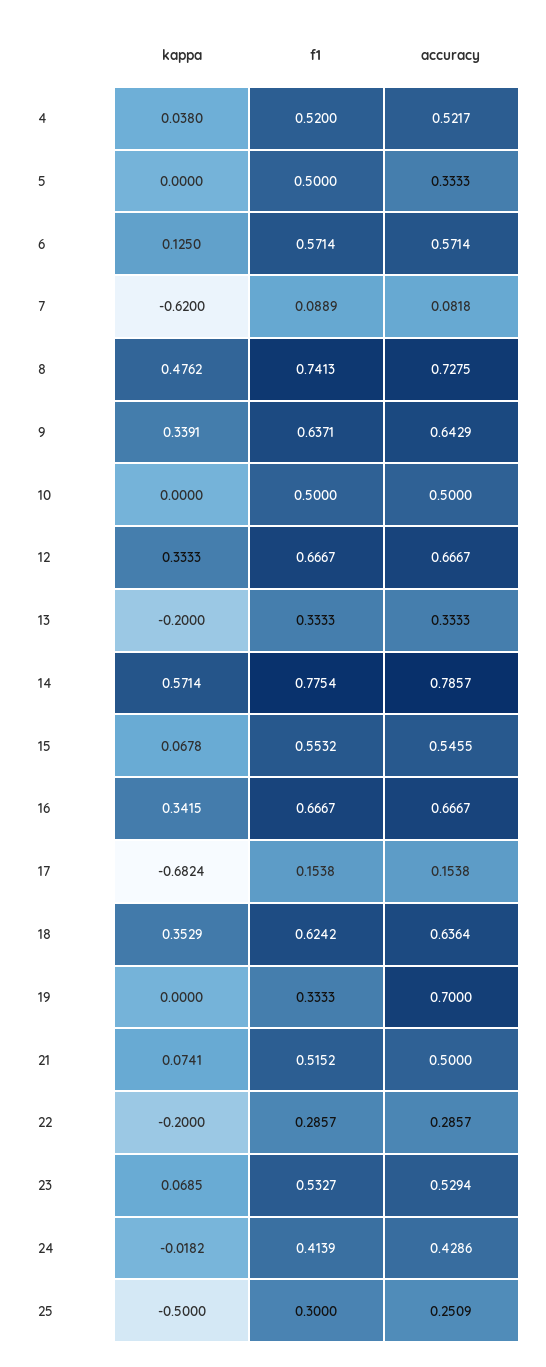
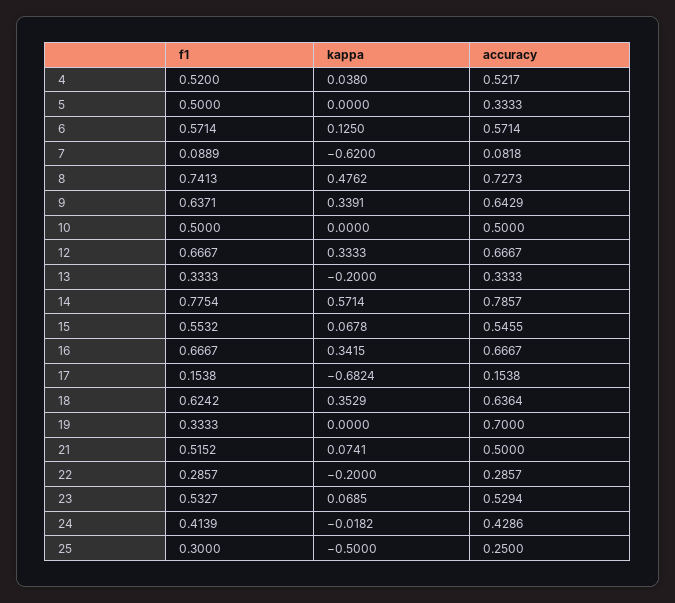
  {
    "kappa": {
      "4": 0.038,
      "5": 0,
      "6": 0.125,
      "7": -0.62,
      "8": 0.4762,
      "9": 0.3391,
      "10": 0,
      "12": 0.3333,
      "13": -0.2,
      "14": 0.5714,
      "15": 0.0678,
      "16": 0.3415,
      "17": -0.6824,
      "18": 0.3529,
      "19": 0,
      "21": 0.0741,
      "22": -0.2,
      "23": 0.0685,
      "24": -0.0182,
      "25": -0.5
    },
    "f1": {
      "4": 0.52,
      "5": 0.5,
      "6": 0.5714,
      "7": 0.0889,
      "8": 0.7413,
      "9": 0.6371,
      "10": 0.5,
      "12": 0.6667,
      "13": 0.3333,
      "14": 0.7754,
      "15": 0.5532,
      "16": 0.6667,
      "17": 0.1538,
      "18": 0.6242,
      "19": 0.3333,
      "21": 0.5152,
      "22": 0.2857,
      "23": 0.5327,
      "24": 0.4139,
      "25": 0.3
    },
    "accuracy": {
      "4": 0.5217,
      "5": 0.3333,
      "6": 0.5714,
      "7": 0.0818,
-     "8": 0.7275,
+     "8": 0.7273,
      "9": 0.6429,
      "10": 0.5,
      "12": 0.6667,
      "13": 0.3333,
      "14": 0.7857,
      "15": 0.5455,
      "16": 0.6667,
      "17": 0.1538,
      "18": 0.6364,
      "19": 0.7,
      "21": 0.5,
      "22": 0.2857,
      "23": 0.5294,
      "24": 0.4286,
-     "25": 0.2509
+     "25": 0.25
    }
  }

